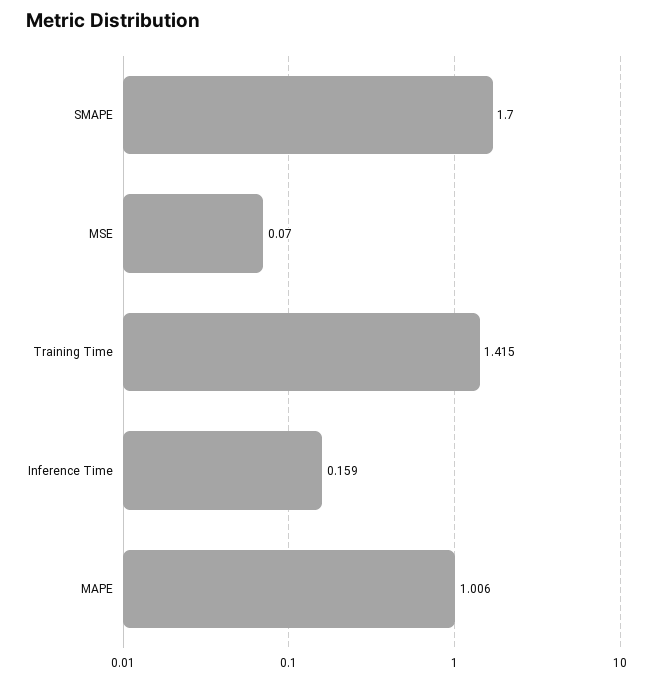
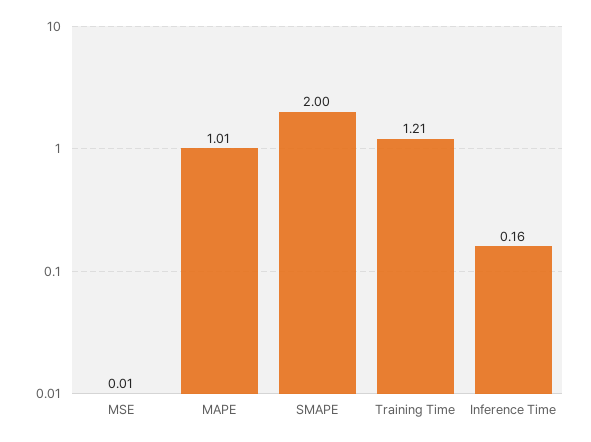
  {
-   "SMAPE": 1.7,
+   "SMAPE": 2,
-   "MSE": 0.07,
+   "MSE": 0.01,
-   "Training Time": 1.415,
+   "Training Time": 1.21,
    "Inference Time": 0.159,
    "MAPE": 1.006
  }

